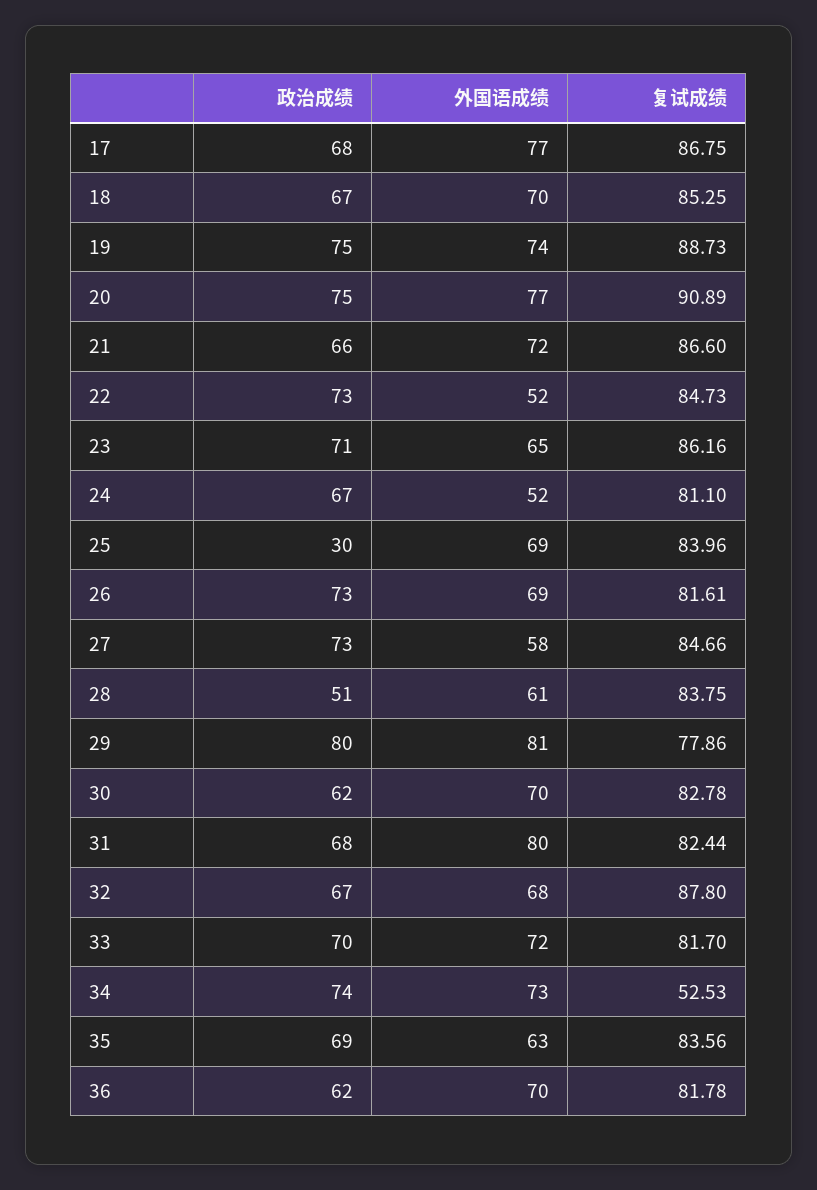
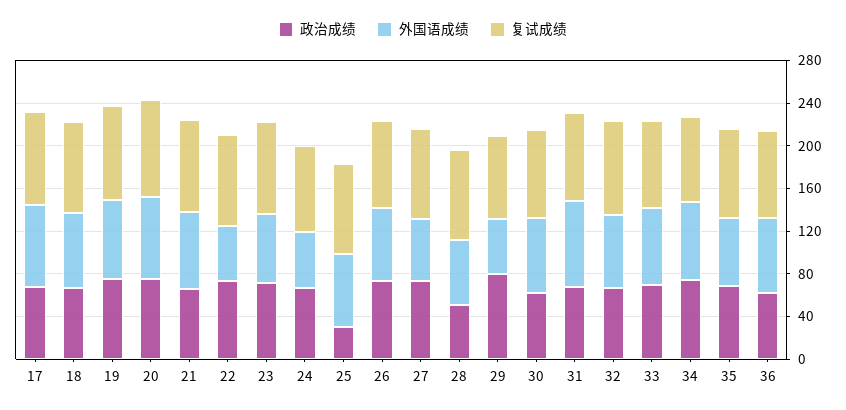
  {
    "政治成绩": {
      "17": 68,
      "18": 67,
      "19": 75,
      "20": 75,
      "21": 66,
      "22": 73,
      "23": 71,
      "24": 67,
      "25": 30,
      "26": 73,
      "27": 73,
      "28": 51,
      "29": 80,
      "30": 62,
      "31": 68,
      "32": 67,
      "33": 70,
      "34": 74,
      "35": 69,
      "36": 62
    },
    "外国语成绩": {
      "17": 77,
      "18": 70,
      "19": 74,
      "20": 77,
      "21": 72,
      "22": 52,
      "23": 65,
      "24": 52,
      "25": 69,
      "26": 69,
      "27": 58,
      "28": 61,
-     "29": 81,
+     "29": 50,
      "30": 70,
      "31": 80,
      "32": 68,
      "33": 72,
      "34": 73,
      "35": 63,
      "36": 70
    },
    "复试成绩": {
      "17": 86.75,
      "18": 85.25,
      "19": 88.73,
      "20": 90.89,
      "21": 86.6,
      "22": 84.73,
      "23": 86.16,
      "24": 81.1,
      "25": 83.96,
      "26": 81.61,
      "27": 84.66,
      "28": 83.75,
      "29": 77.86,
      "30": 82.78,
      "31": 82.44,
      "32": 87.8,
      "33": 81.7,
-     "34": 52.53,
+     "34": 80,
      "35": 83.56,
      "36": 81.78
    }
  }

